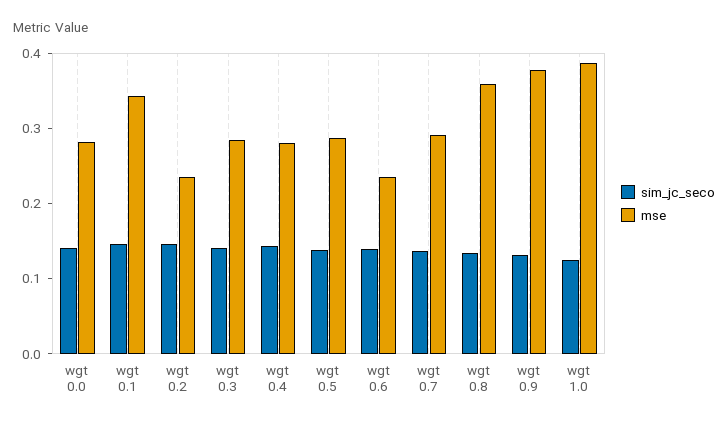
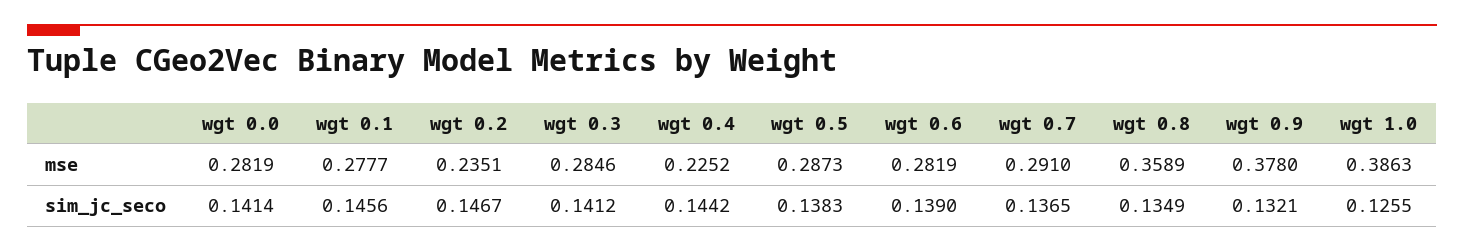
  {
    "sim_jc_seco": {
      "wgt 0.0": 0.1414,
      "wgt 0.1": 0.1456,
      "wgt 0.2": 0.1467,
      "wgt 0.3": 0.1412,
      "wgt 0.4": 0.1442,
      "wgt 0.5": 0.1383,
      "wgt 0.6": 0.139,
      "wgt 0.7": 0.1365,
      "wgt 0.8": 0.1349,
      "wgt 0.9": 0.1321,
      "wgt 1.0": 0.1255
    },
    "mse": {
      "wgt 0.0": 0.2819,
-     "wgt 0.1": 0.34,
+     "wgt 0.1": 0.2777,
      "wgt 0.2": 0.2351,
      "wgt 0.3": 0.2846,
-     "wgt 0.4": 0.28,
+     "wgt 0.4": 0.2252,
      "wgt 0.5": 0.2873,
-     "wgt 0.6": 0.24,
+     "wgt 0.6": 0.2819,
      "wgt 0.7": 0.291,
      "wgt 0.8": 0.3589,
      "wgt 0.9": 0.378,
      "wgt 1.0": 0.3863
    }
  }

